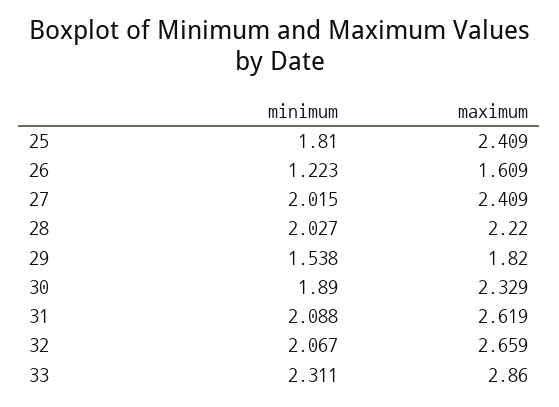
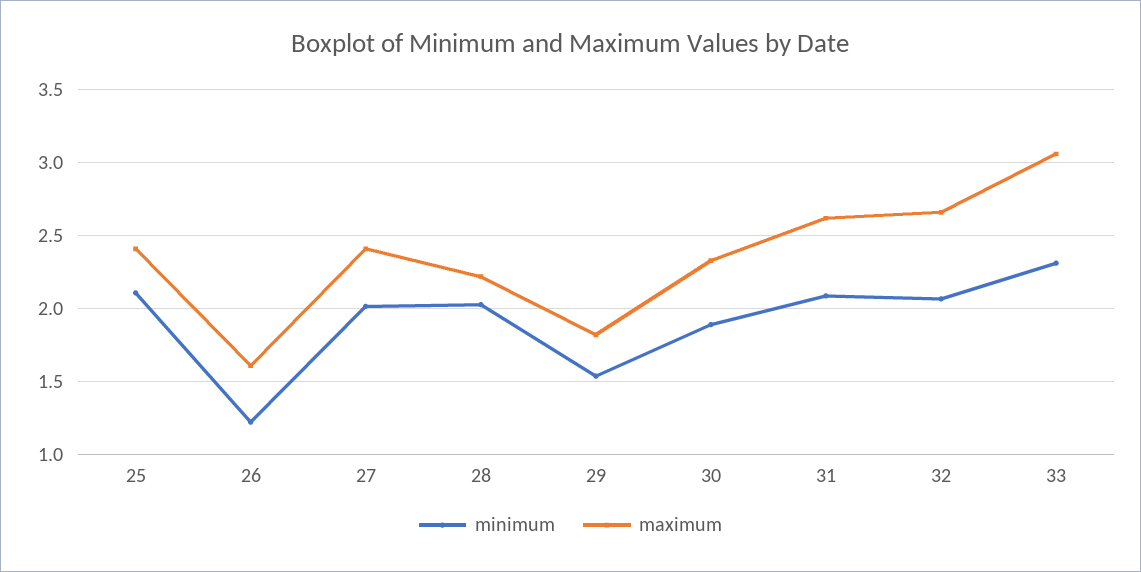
  {
    "minimum": {
-     "25": 1.81,
+     "25": 2.1,
      "26": 1.223,
      "27": 2.015,
      "28": 2.027,
      "29": 1.538,
      "30": 1.89,
      "31": 2.088,
      "32": 2.067,
      "33": 2.311
    },
    "maximum": {
      "25": 2.409,
      "26": 1.609,
      "27": 2.409,
      "28": 2.22,
      "29": 1.82,
      "30": 2.329,
      "31": 2.619,
      "32": 2.659,
-     "33": 2.86
+     "33": 3.05
    }
  }

